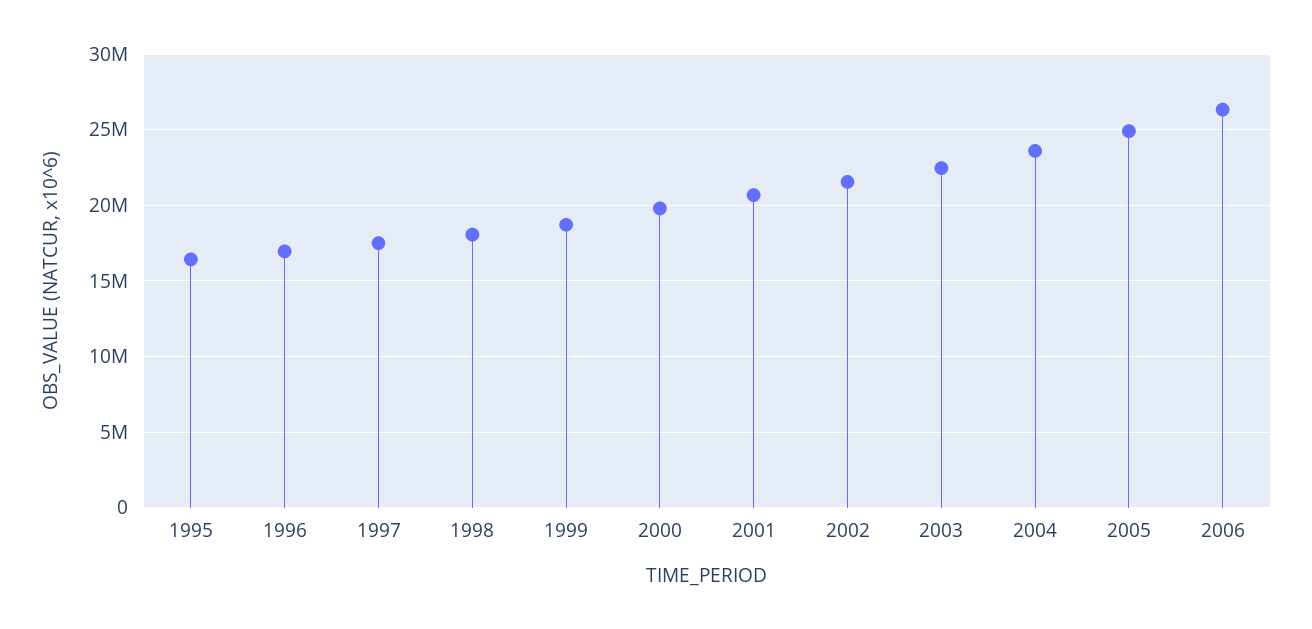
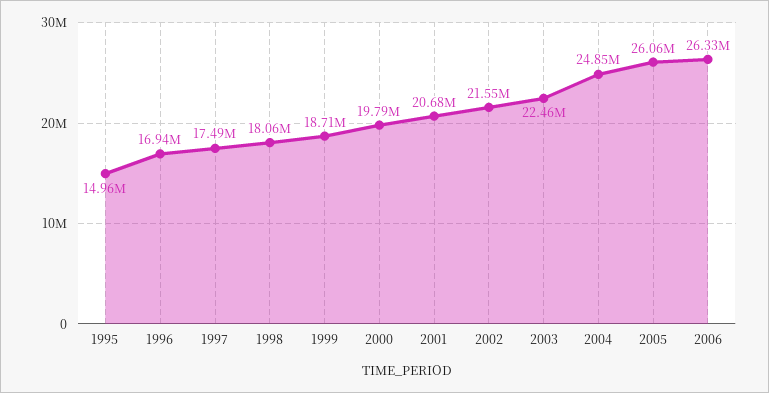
  {
-   "1995": 16500000,
+   "1995": 14960000,
    "1996": 16940000,
    "1997": 17490000,
    "1998": 18060000,
    "1999": 18710000,
    "2000": 19790000,
    "2001": 20680000,
    "2002": 21550000,
    "2003": 22460000,
-   "2004": 23500000,
+   "2004": 24850000,
-   "2005": 25000000,
+   "2005": 26060000,
    "2006": 26330000
  }

